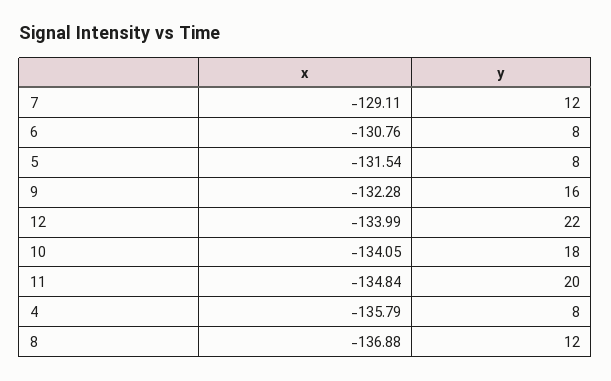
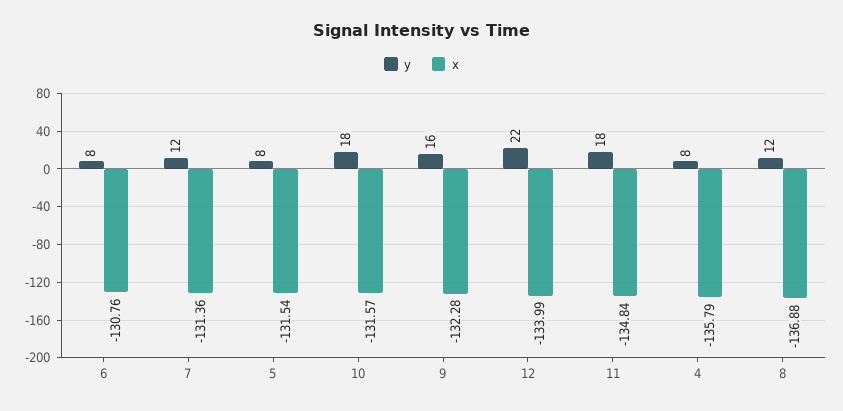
  {
    "x": {
-     "7": -129.11,
+     "7": -131.36,
      "6": -130.76,
      "5": -131.54,
      "9": -132.28,
      "12": -133.99,
-     "10": -134.05,
+     "10": -131.57,
      "11": -134.84,
      "4": -135.79,
      "8": -136.88
    },
    "y": {
      "7": 12,
      "6": 8,
      "5": 8,
      "9": 16,
      "12": 22,
      "10": 18,
-     "11": 20,
+     "11": 18,
      "4": 8,
      "8": 12
    }
  }

